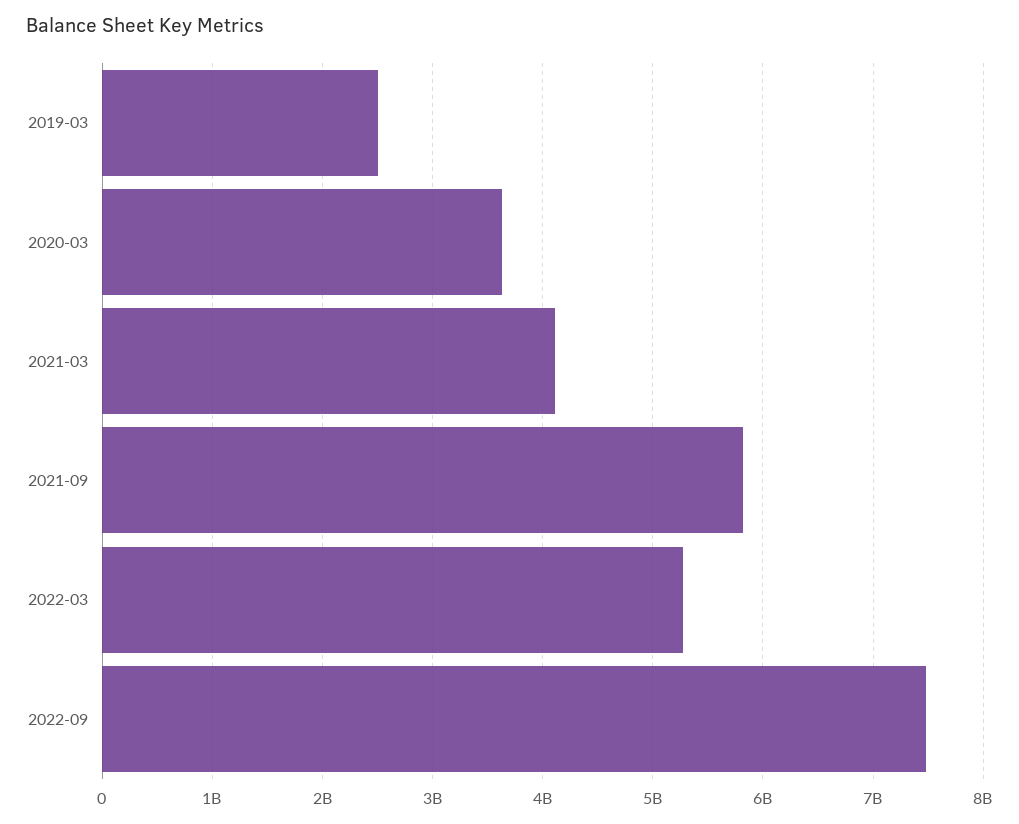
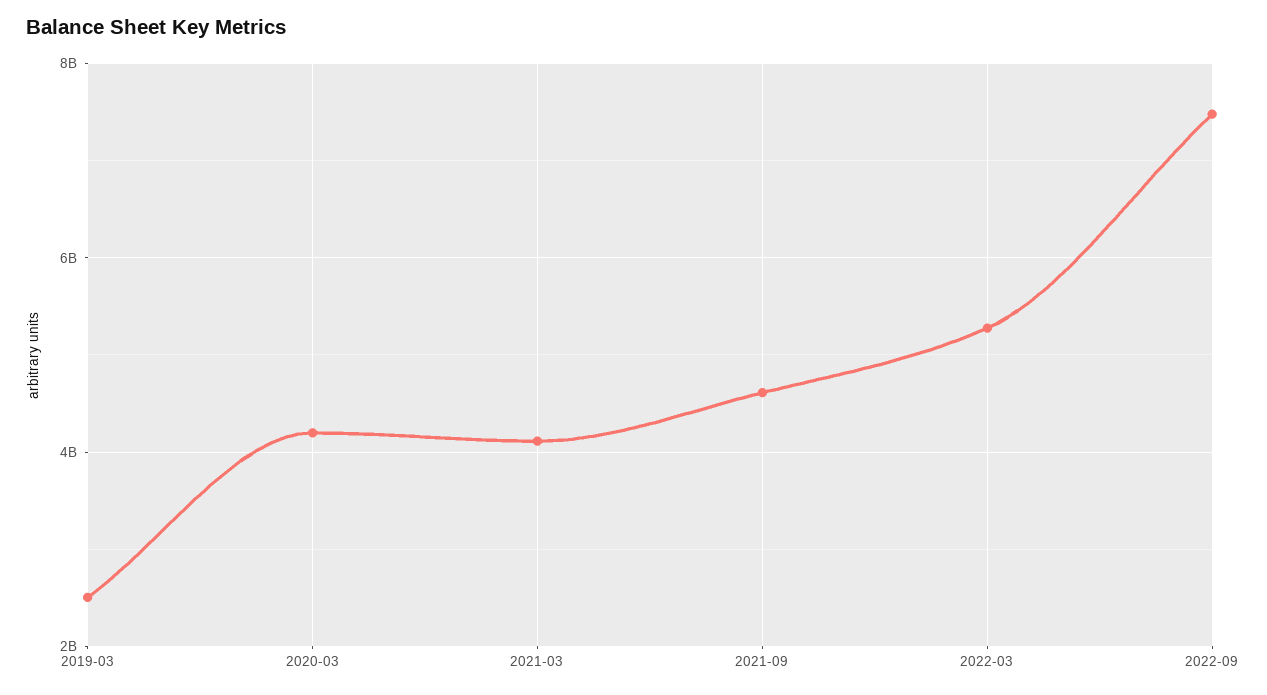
  {
    "2019-03": 2500000000,
-   "2020-03": 3600000000,
+   "2020-03": 4200000000,
    "2021-03": 4100000000,
-   "2021-09": 5800000000,
+   "2021-09": 4600000000,
    "2022-03": 5300000000,
    "2022-09": 7500000000
  }

